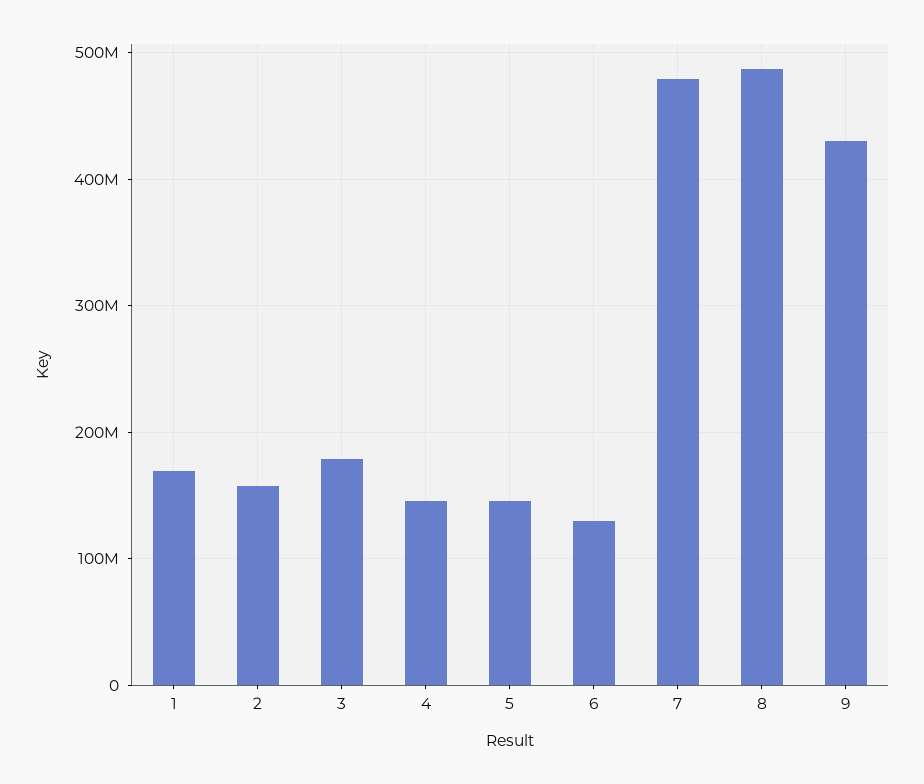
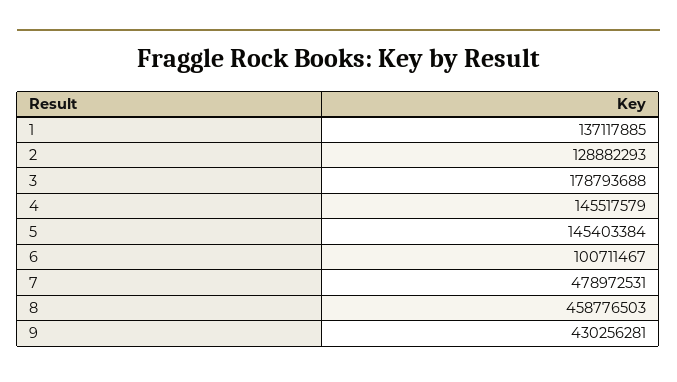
  {
-   "1": 170000000,
+   "1": 137117885,
-   "2": 160000000,
+   "2": 128882293,
    "3": 178793688,
    "4": 145517579,
    "5": 145403384,
-   "6": 130000000,
+   "6": 100711467,
    "7": 478972531,
-   "8": 490000000,
+   "8": 458776503,
    "9": 430256281
  }

